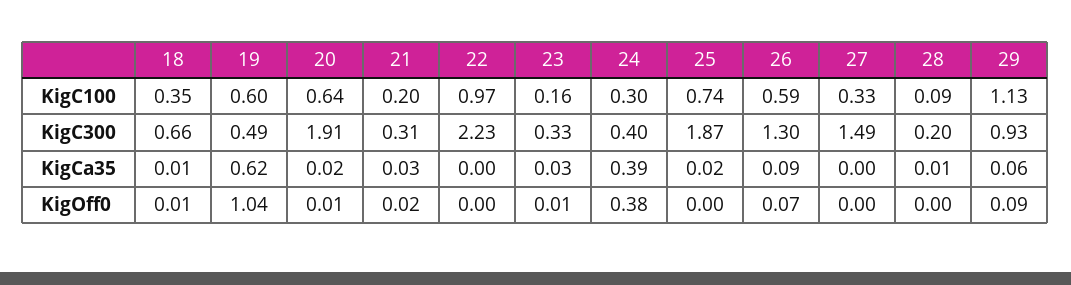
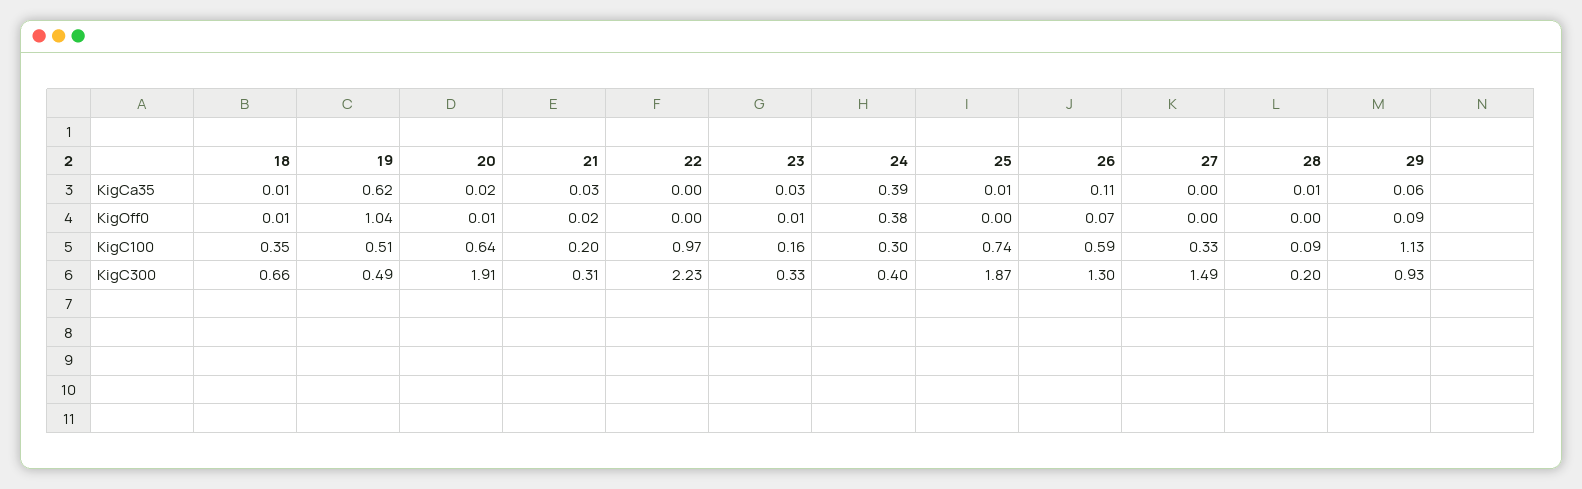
  {
    "18": {
      "KigC100": 0.35,
      "KigC300": 0.66,
      "KigCa35": 0.01,
      "KigOff0": 0.01
    },
    "19": {
-     "KigC100": 0.6,
+     "KigC100": 0.51,
      "KigC300": 0.49,
      "KigCa35": 0.62,
      "KigOff0": 1.04
    },
    "20": {
      "KigC100": 0.64,
      "KigC300": 1.91,
      "KigCa35": 0.02,
      "KigOff0": 0.01
    },
    "21": {
      "KigC100": 0.2,
      "KigC300": 0.31,
      "KigCa35": 0.03,
      "KigOff0": 0.02
    },
    "22": {
      "KigC100": 0.97,
      "KigC300": 2.23,
      "KigCa35": 0,
      "KigOff0": 0
    },
    "23": {
      "KigC100": 0.16,
      "KigC300": 0.33,
      "KigCa35": 0.03,
      "KigOff0": 0.01
    },
    "24": {
      "KigC100": 0.3,
      "KigC300": 0.4,
      "KigCa35": 0.39,
      "KigOff0": 0.38
    },
    "25": {
      "KigC100": 0.74,
      "KigC300": 1.87,
-     "KigCa35": 0.02,
+     "KigCa35": 0.01,
      "KigOff0": 0
    },
    "26": {
      "KigC100": 0.59,
      "KigC300": 1.3,
-     "KigCa35": 0.09,
+     "KigCa35": 0.11,
      "KigOff0": 0.07
    },
    "27": {
      "KigC100": 0.33,
      "KigC300": 1.49,
      "KigCa35": 0,
      "KigOff0": 0
    },
    "28": {
      "KigC100": 0.09,
      "KigC300": 0.2,
      "KigCa35": 0.01,
      "KigOff0": 0
    },
    "29": {
      "KigC100": 1.13,
      "KigC300": 0.93,
      "KigCa35": 0.06,
      "KigOff0": 0.09
    }
  }

